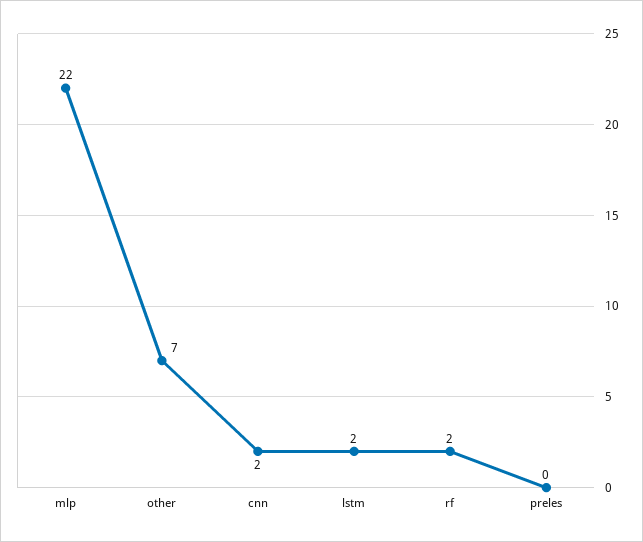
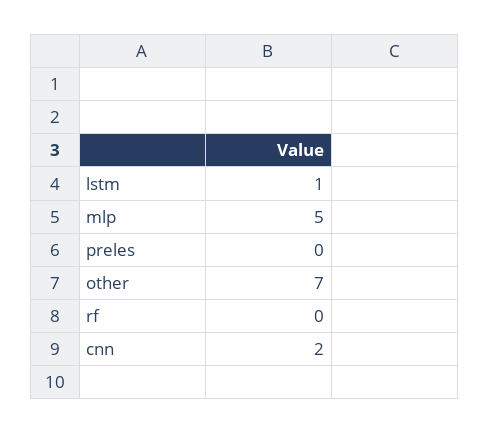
  {
-   "mlp": 22,
+   "mlp": 5,
    "other": 7,
    "cnn": 2,
-   "lstm": 2,
+   "lstm": 1,
-   "rf": 2,
+   "rf": 0,
    "preles": 0
  }

